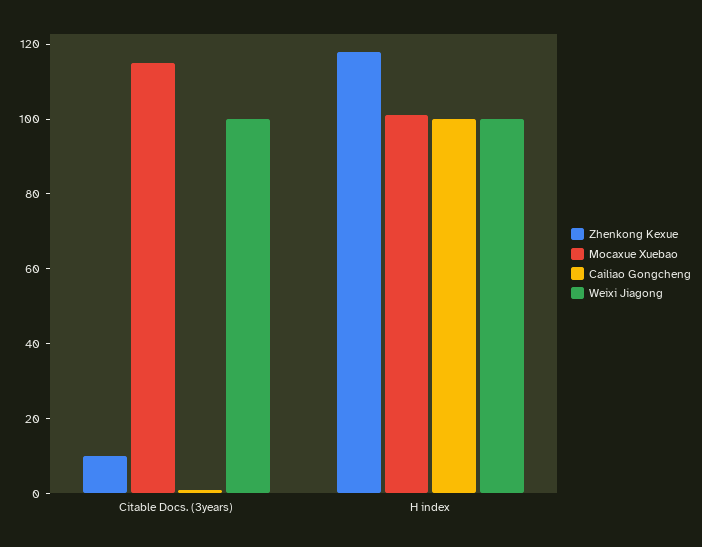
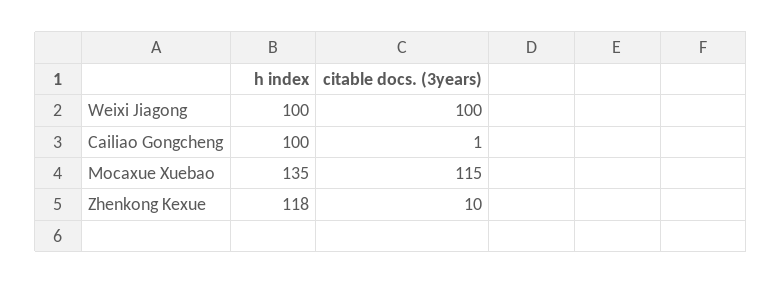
  {
    "Zhenkong Kexue": {
      "Citable Docs. (3years)": 10,
      "H index": 118
    },
    "Mocaxue Xuebao": {
      "Citable Docs. (3years)": 115,
-     "H index": 100
+     "H index": 135
    },
    "Cailiao Gongcheng": {
      "Citable Docs. (3years)": 1,
      "H index": 100
    },
    "Weixi Jiagong": {
      "Citable Docs. (3years)": 100,
      "H index": 100
    }
  }

